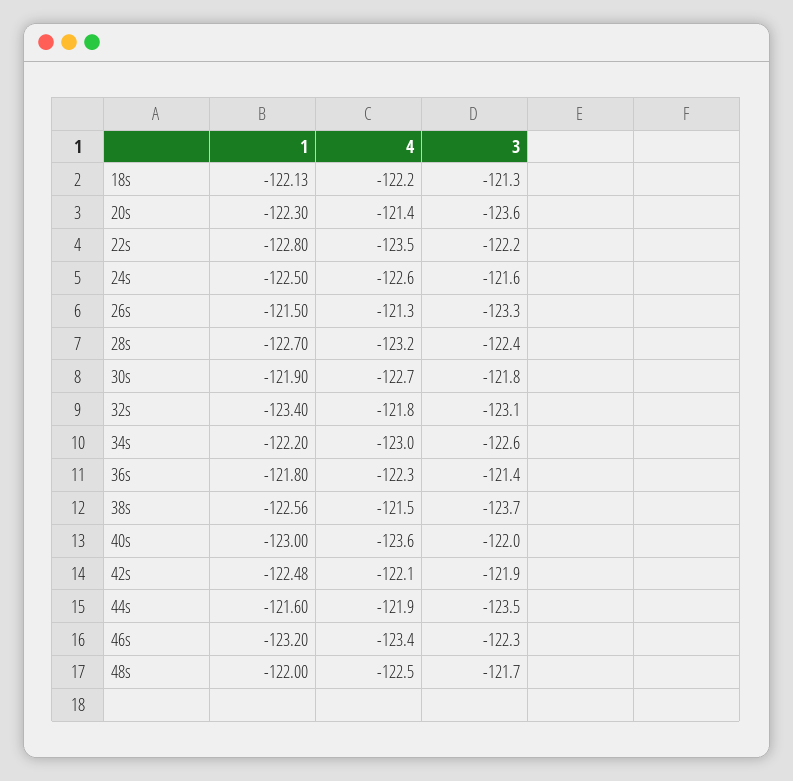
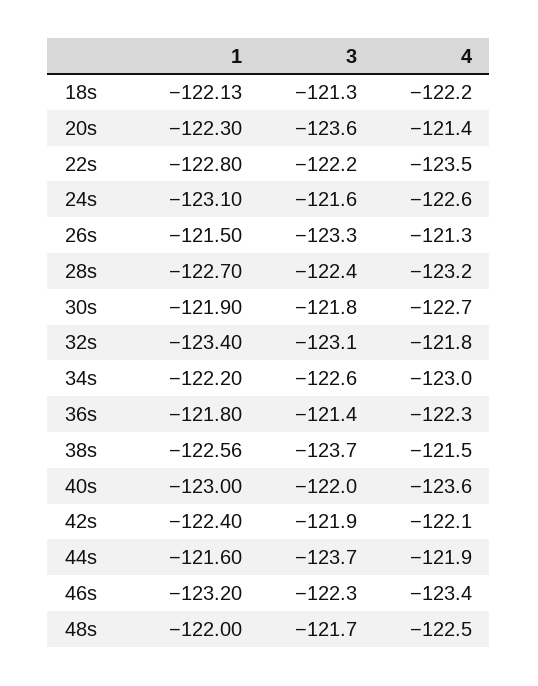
  {
    "1": {
      "18s": -122.13,
      "20s": -122.3,
      "22s": -122.8,
-     "24s": -122.5,
+     "24s": -123.1,
      "26s": -121.5,
      "28s": -122.7,
      "30s": -121.9,
      "32s": -123.4,
      "34s": -122.2,
      "36s": -121.8,
      "38s": -122.56,
      "40s": -123,
-     "42s": -122.48,
+     "42s": -122.4,
      "44s": -121.6,
      "46s": -123.2,
      "48s": -122
    },
    "4": {
      "18s": -122.2,
      "20s": -121.4,
      "22s": -123.5,
      "24s": -122.6,
      "26s": -121.3,
      "28s": -123.2,
      "30s": -122.7,
      "32s": -121.8,
      "34s": -123,
      "36s": -122.3,
      "38s": -121.5,
      "40s": -123.6,
      "42s": -122.1,
      "44s": -121.9,
      "46s": -123.4,
      "48s": -122.5
    },
    "3": {
      "18s": -121.3,
      "20s": -123.6,
      "22s": -122.2,
      "24s": -121.6,
      "26s": -123.3,
      "28s": -122.4,
      "30s": -121.8,
      "32s": -123.1,
      "34s": -122.6,
      "36s": -121.4,
      "38s": -123.7,
      "40s": -122,
      "42s": -121.9,
-     "44s": -123.5,
+     "44s": -123.7,
      "46s": -122.3,
      "48s": -121.7
    }
  }

